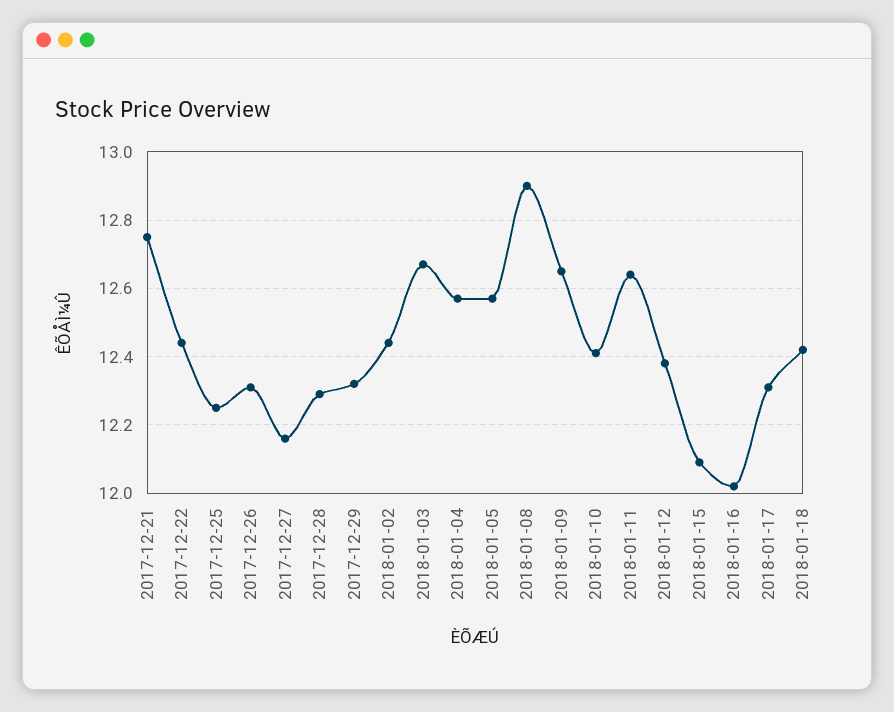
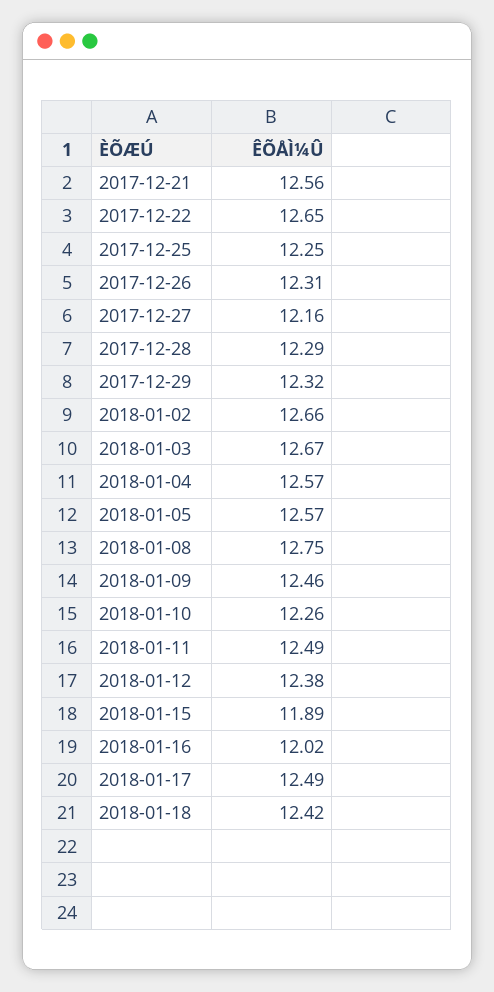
  {
-   "2017-12-21": 12.75,
+   "2017-12-21": 12.56,
-   "2017-12-22": 12.45,
+   "2017-12-22": 12.65,
    "2017-12-25": 12.25,
    "2017-12-26": 12.31,
    "2017-12-27": 12.16,
    "2017-12-28": 12.29,
    "2017-12-29": 12.32,
-   "2018-01-02": 12.45,
+   "2018-01-02": 12.66,
    "2018-01-03": 12.67,
    "2018-01-04": 12.57,
    "2018-01-05": 12.57,
-   "2018-01-08": 12.9,
+   "2018-01-08": 12.75,
-   "2018-01-09": 12.65,
+   "2018-01-09": 12.46,
-   "2018-01-10": 12.4,
+   "2018-01-10": 12.26,
-   "2018-01-11": 12.65,
+   "2018-01-11": 12.49,
    "2018-01-12": 12.38,
-   "2018-01-15": 12.1,
+   "2018-01-15": 11.89,
    "2018-01-16": 12.02,
-   "2018-01-17": 12.3,
+   "2018-01-17": 12.49,
    "2018-01-18": 12.42
  }

